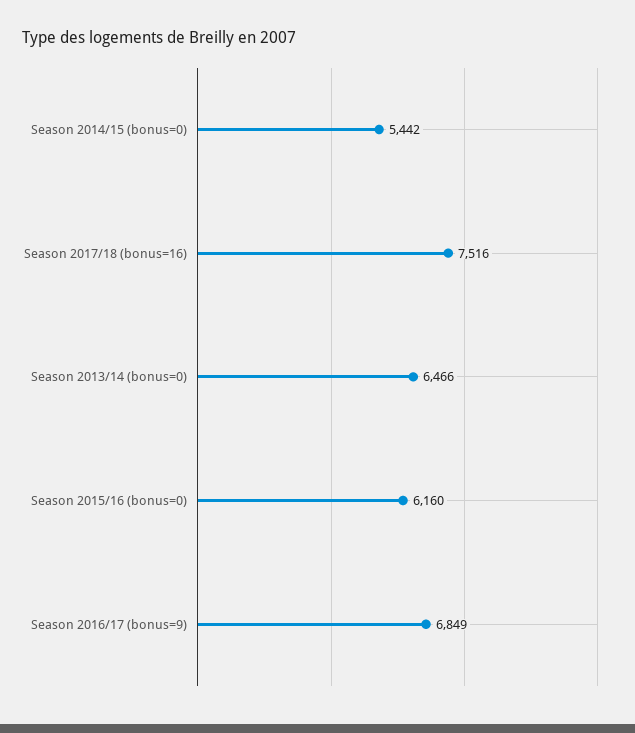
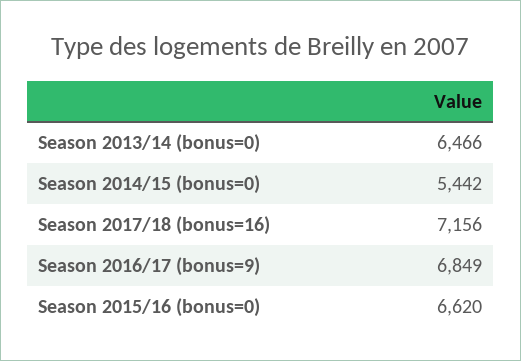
  {
    "Season 2014/15 (bonus=0)": 5442,
-   "Season 2017/18 (bonus=16)": 7516,
+   "Season 2017/18 (bonus=16)": 7156,
    "Season 2013/14 (bonus=0)": 6466,
-   "Season 2015/16 (bonus=0)": 6160,
+   "Season 2015/16 (bonus=0)": 6620,
    "Season 2016/17 (bonus=9)": 6849
  }

